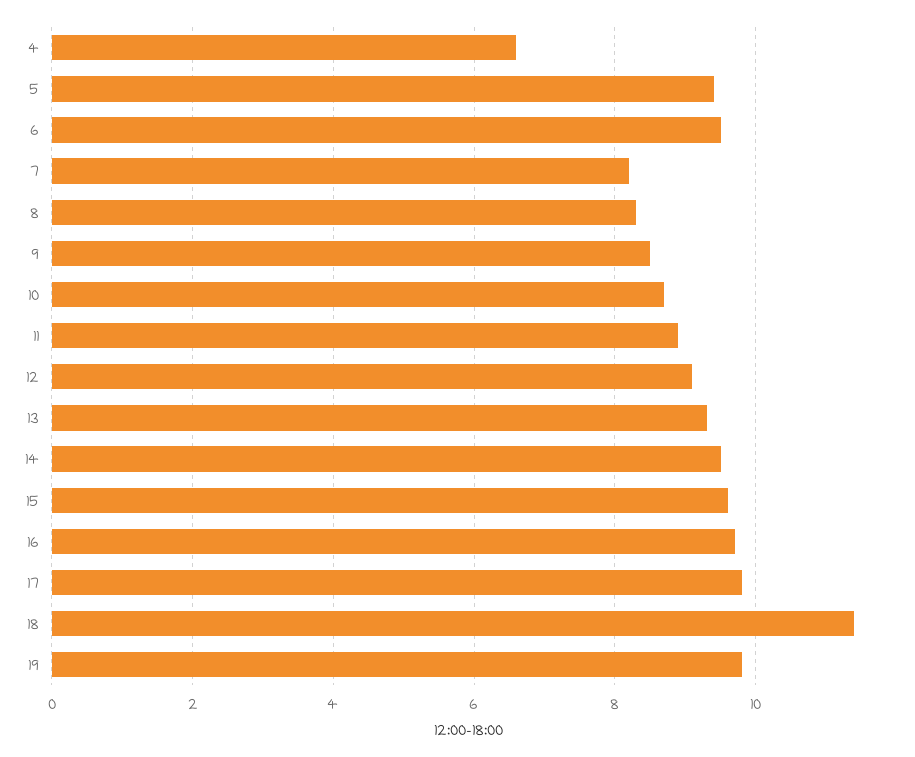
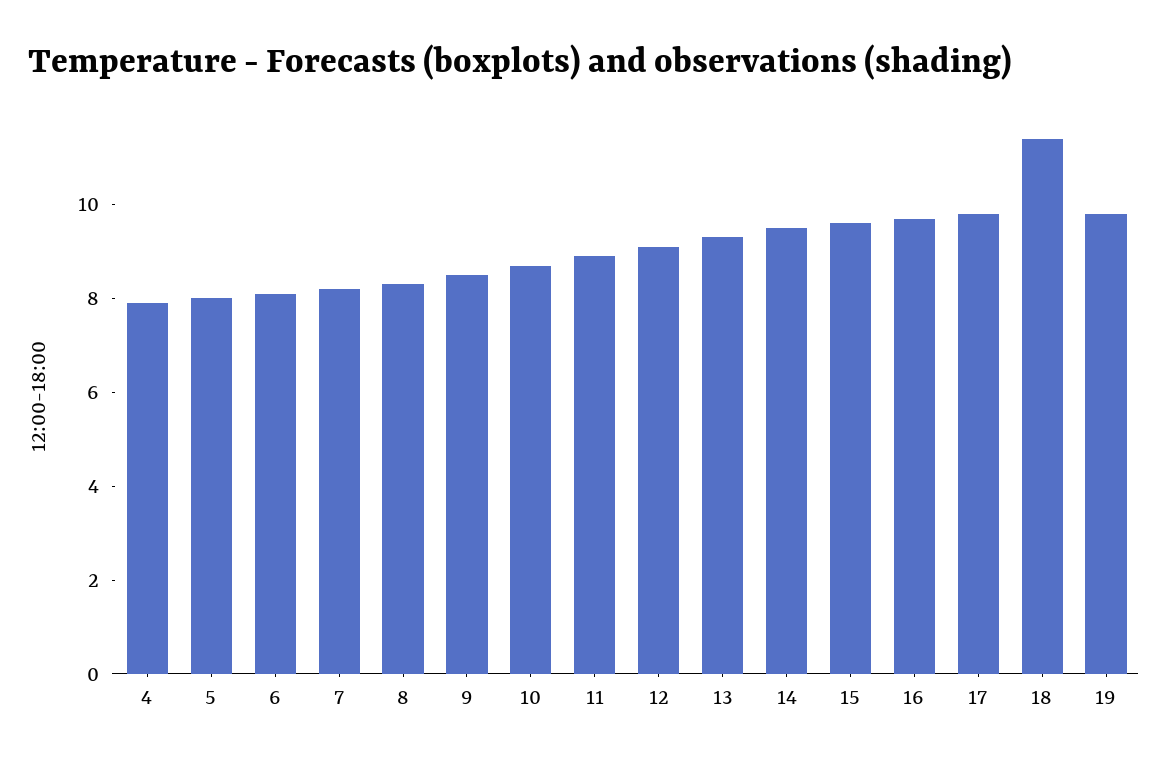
  {
-   "4": 6.5,
+   "4": 8,
-   "5": 9.5,
+   "5": 8,
-   "6": 9.5,
+   "6": 8,
    "7": 8,
    "8": 8.5,
    "9": 8.5,
    "10": 8.5,
    "11": 9,
    "12": 9,
    "13": 9.5,
    "14": 9.5,
    "15": 9.5,
    "16": 9.5,
    "17": 10,
    "18": 11.5,
    "19": 10
  }

